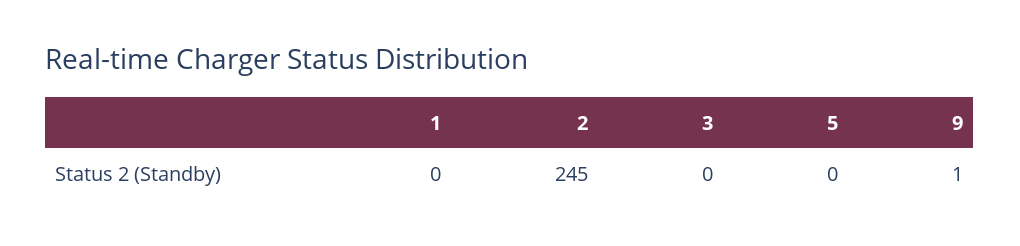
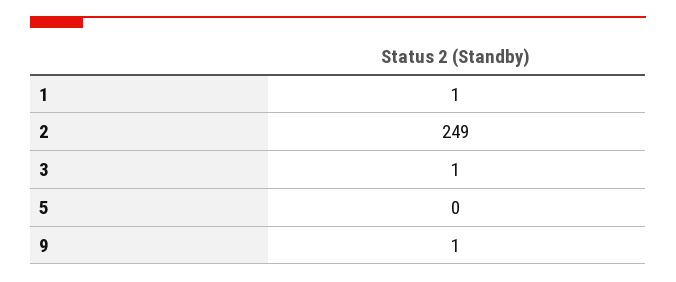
  {
-   "1": 0,
+   "1": 1,
-   "2": 245,
+   "2": 249,
-   "3": 0,
+   "3": 1,
    "5": 0,
    "9": 1
  }

